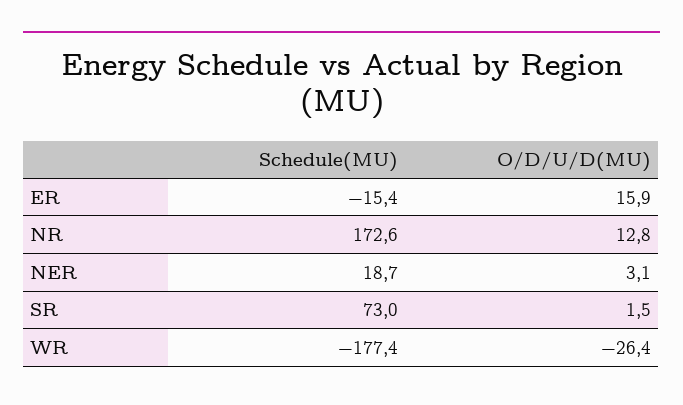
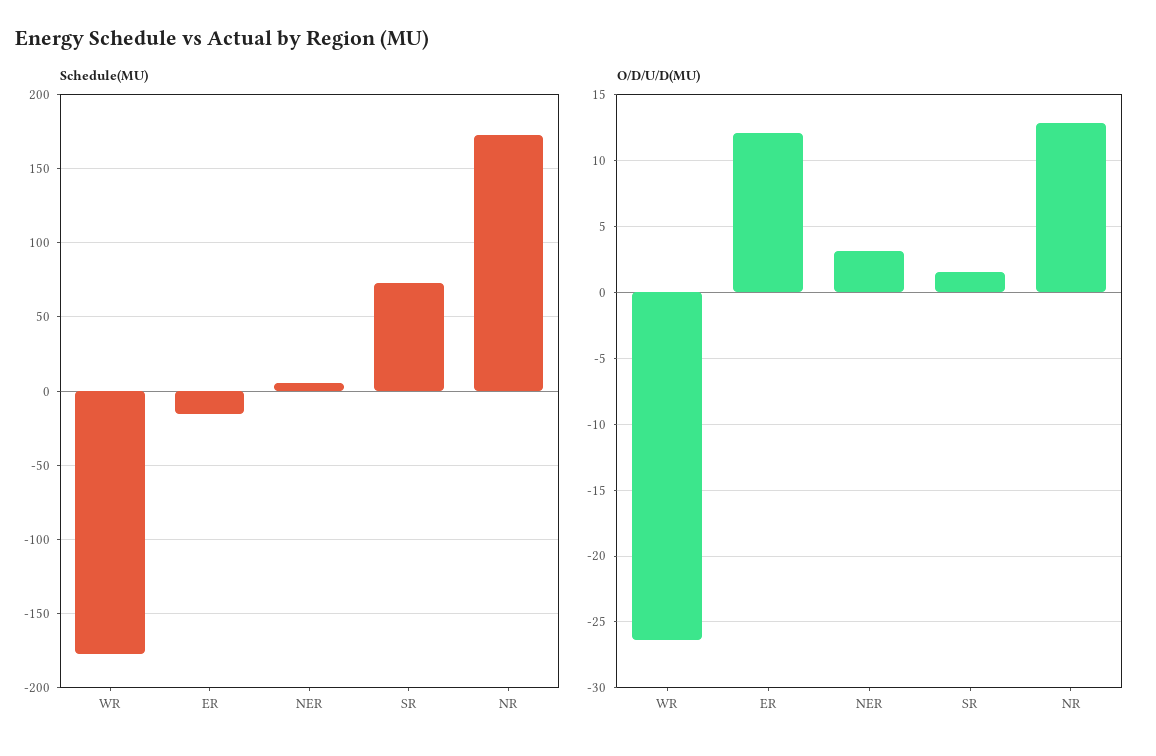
  {
    "Schedule(MU)": {
      "ER": -15.4,
      "NR": 172.6,
-     "NER": 18.7,
+     "NER": 5,
      "SR": 73,
      "WR": -177.4
    },
    "O/D/U/D(MU)": {
-     "ER": 15.9,
+     "ER": 12,
      "NR": 12.8,
      "NER": 3.1,
      "SR": 1.5,
      "WR": -26.4
    }
  }

